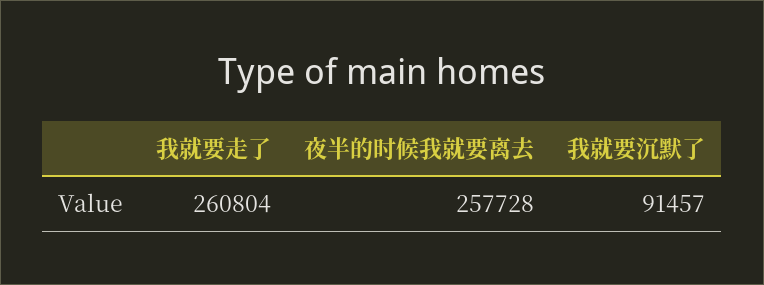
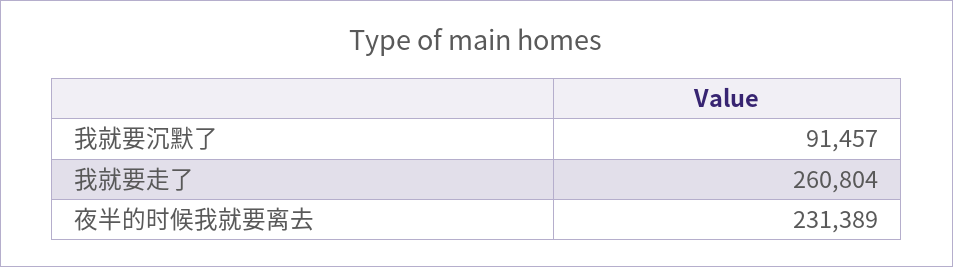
  {
    "我就要走了": 260804,
-   "夜半的时候我就要离去": 257728,
+   "夜半的时候我就要离去": 231389,
    "我就要沉默了": 91457
  }

